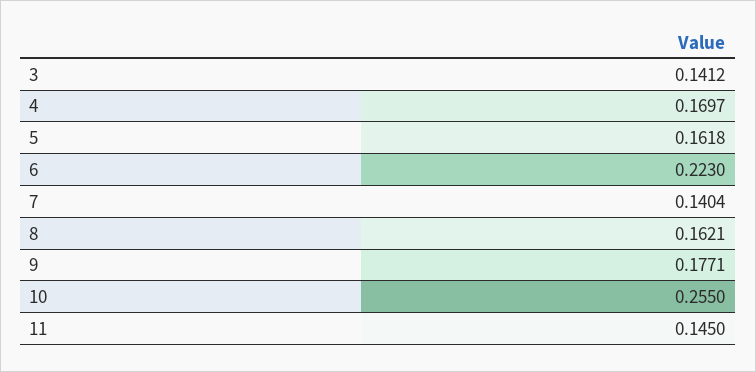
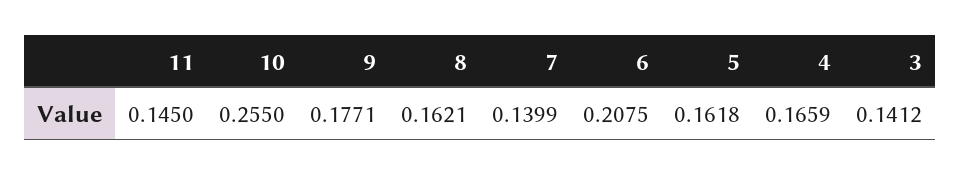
  {
    "3": 0.1412,
-   "4": 0.1697,
+   "4": 0.1659,
    "5": 0.1618,
-   "6": 0.223,
+   "6": 0.2075,
-   "7": 0.1404,
+   "7": 0.1399,
    "8": 0.1621,
    "9": 0.1771,
    "10": 0.255,
    "11": 0.145
  }

